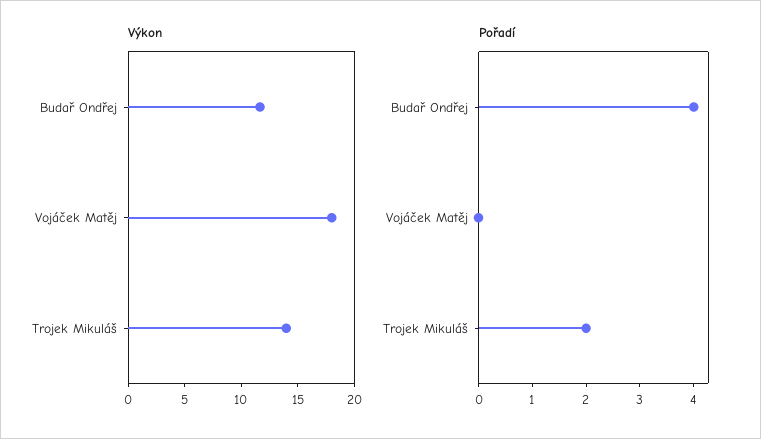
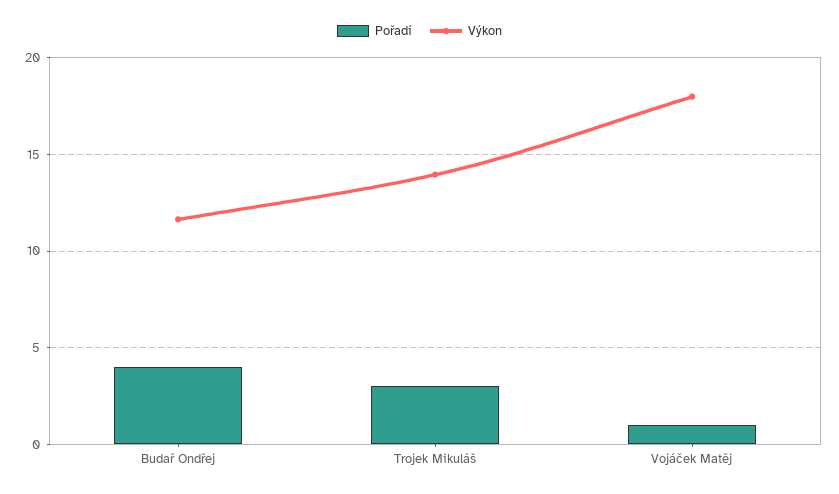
  {
    "Výkon": {
      "Budař Ondřej": 11.5,
      "Vojáček Matěj": 18,
      "Trojek Mikuláš": 14
    },
    "Pořadí": {
      "Budař Ondřej": 4,
-     "Vojáček Matěj": 0,
+     "Vojáček Matěj": 1,
-     "Trojek Mikuláš": 2
+     "Trojek Mikuláš": 3
    }
  }

